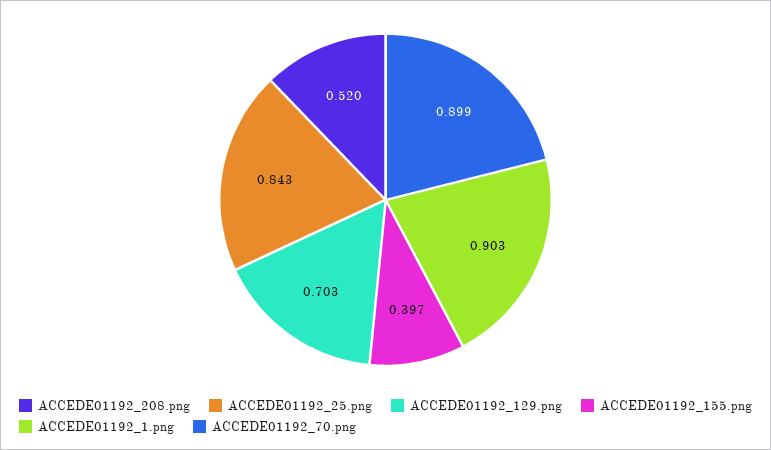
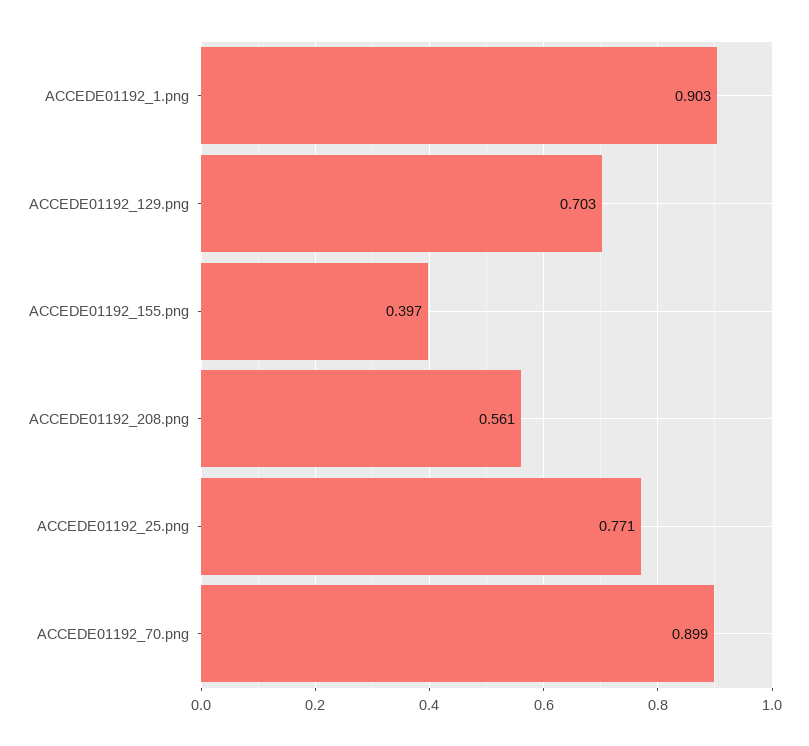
  {
-   "ACCEDE01192_208.png": 0.52,
+   "ACCEDE01192_208.png": 0.561,
-   "ACCEDE01192_25.png": 0.843,
+   "ACCEDE01192_25.png": 0.771,
    "ACCEDE01192_129.png": 0.703,
    "ACCEDE01192_155.png": 0.397,
    "ACCEDE01192_1.png": 0.903,
    "ACCEDE01192_70.png": 0.899
  }

